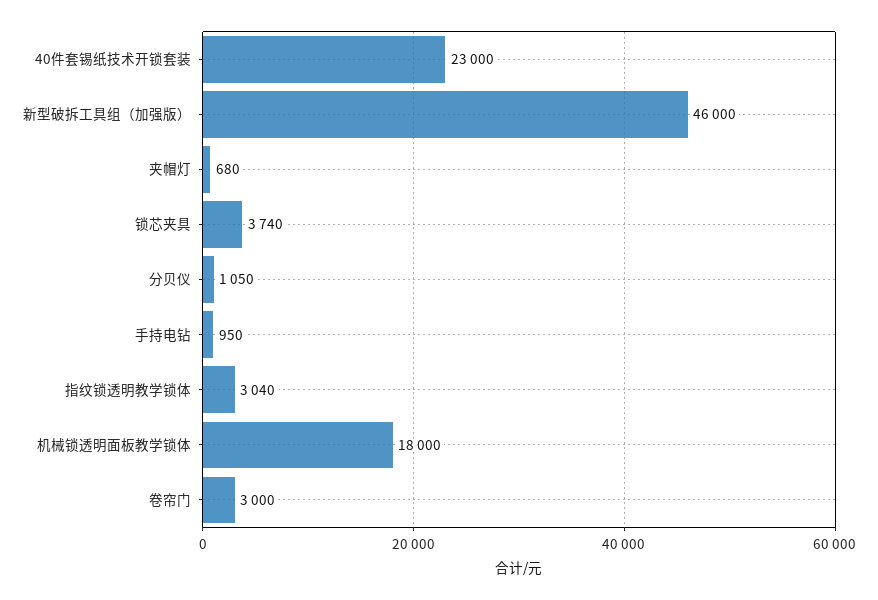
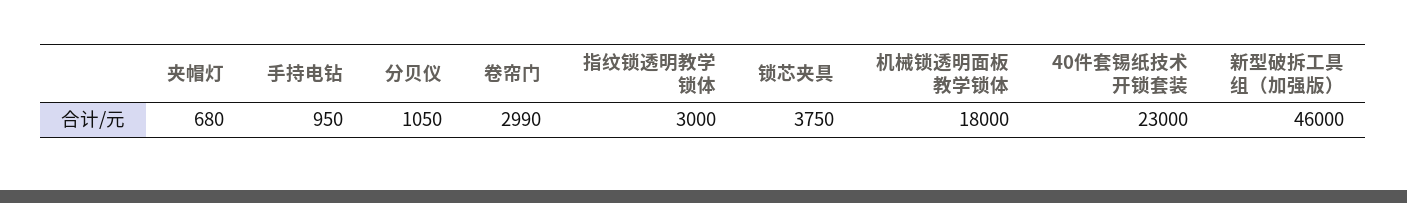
  {
    "40件套锡纸技术开锁套装": 23000,
    "新型破拆工具组（加强版）": 46000,
    "夹帽灯": 680,
-   "锁芯夹具": 3740,
+   "锁芯夹具": 3750,
    "分贝仪": 1050,
    "手持电钻": 950,
-   "指纹锁透明教学锁体": 3040,
+   "指纹锁透明教学锁体": 3000,
    "机械锁透明面板教学锁体": 18000,
-   "卷帘门": 3000
+   "卷帘门": 2990
  }

